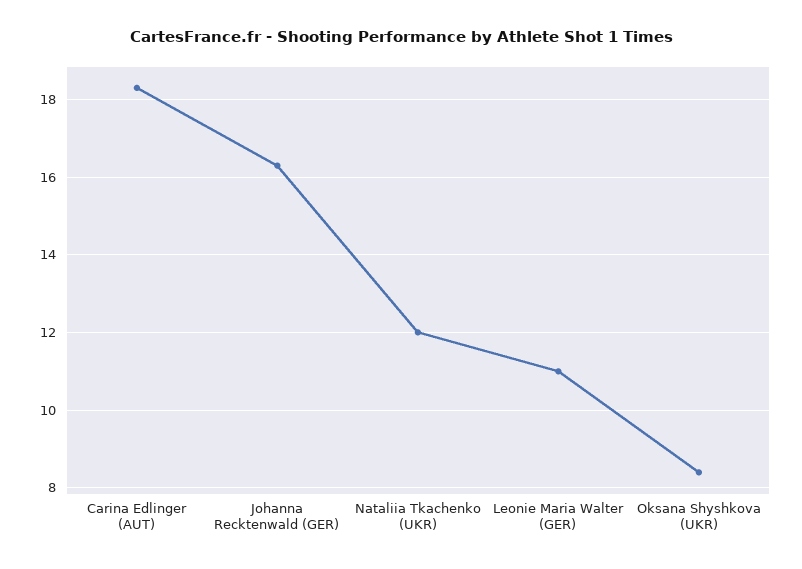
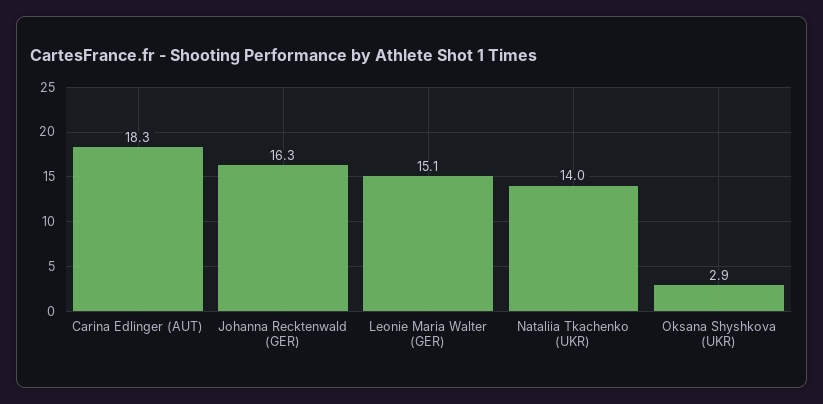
  {
    "Carina Edlinger (AUT)": 18.3,
    "Johanna Recktenwald (GER)": 16.3,
-   "Nataliia Tkachenko (UKR)": 12,
+   "Nataliia Tkachenko (UKR)": 14,
-   "Leonie Maria Walter (GER)": 11,
+   "Leonie Maria Walter (GER)": 15.1,
-   "Oksana Shyshkova (UKR)": 8.5
+   "Oksana Shyshkova (UKR)": 2.9
  }

